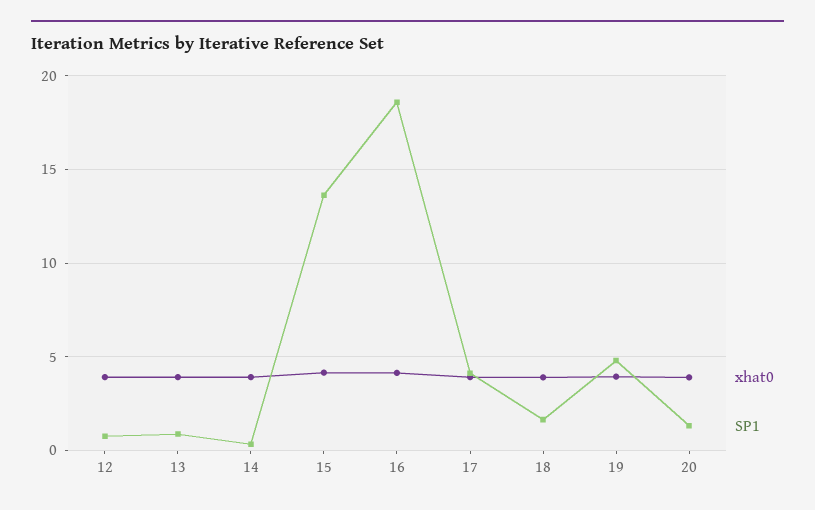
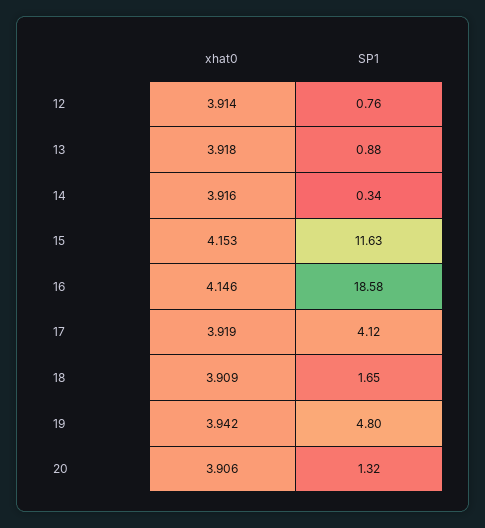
  {
    "xhat0": {
      "12": 3.914,
      "13": 3.918,
      "14": 3.916,
      "15": 4.153,
      "16": 4.146,
      "17": 3.919,
      "18": 3.909,
      "19": 3.942,
      "20": 3.906
    },
    "SP1": {
      "12": 0.76,
      "13": 0.88,
      "14": 0.34,
-     "15": 13.5,
+     "15": 11.63,
      "16": 18.58,
      "17": 4.12,
      "18": 1.65,
      "19": 4.8,
      "20": 1.32
    }
  }

